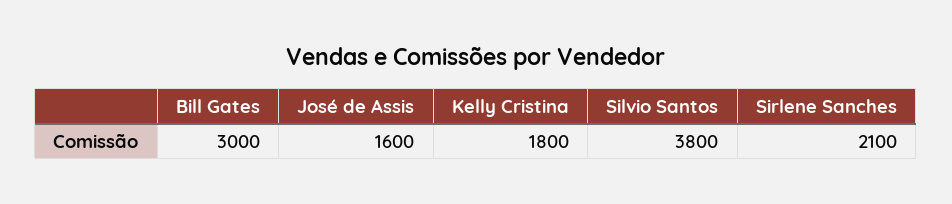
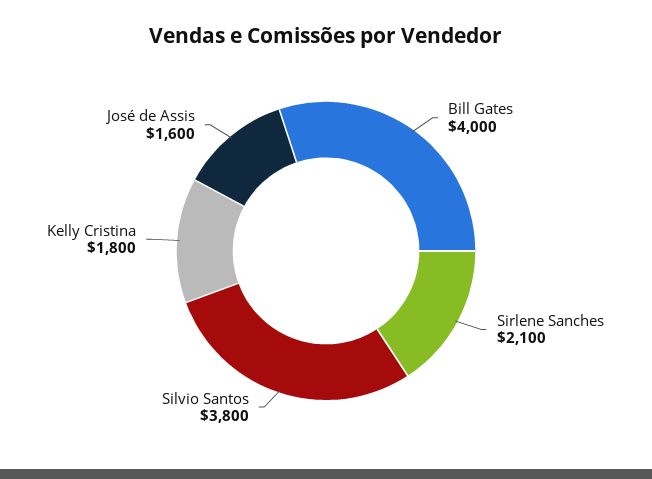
  {
-   "Bill Gates": 3000,
+   "Bill Gates": 4000,
    "José de Assis": 1600,
    "Kelly Cristina": 1800,
    "Silvio Santos": 3800,
    "Sirlene Sanches": 2100
  }

